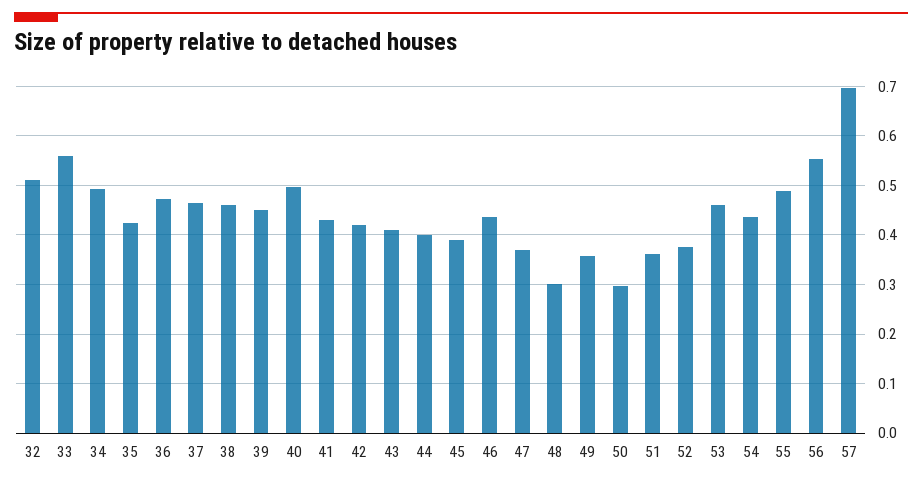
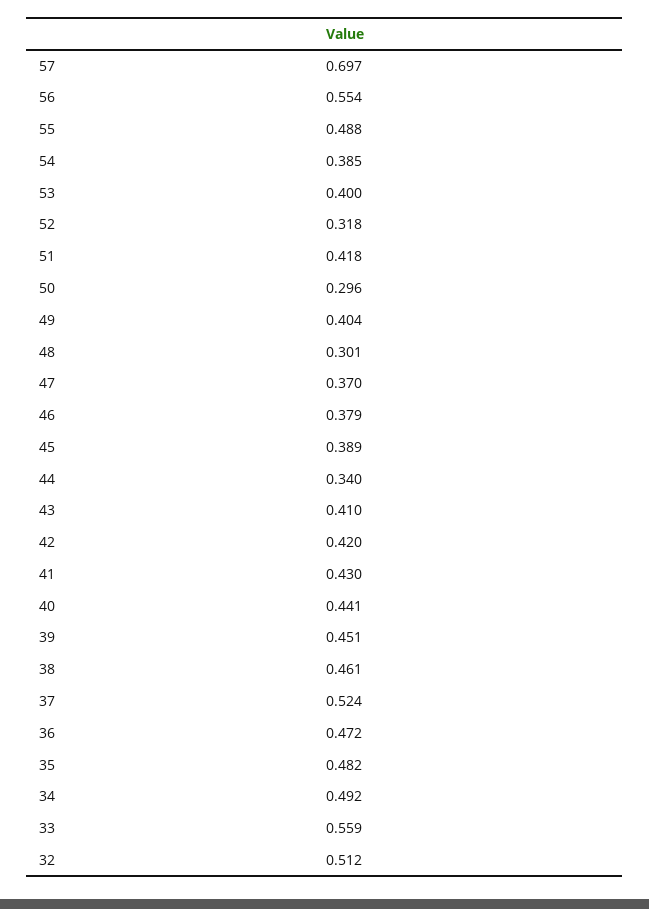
  {
    "32": 0.512,
    "33": 0.559,
    "34": 0.492,
-   "35": 0.42,
+   "35": 0.482,
    "36": 0.472,
-   "37": 0.46,
+   "37": 0.524,
    "38": 0.461,
    "39": 0.451,
-   "40": 0.5,
+   "40": 0.441,
    "41": 0.43,
    "42": 0.42,
    "43": 0.41,
-   "44": 0.4,
+   "44": 0.34,
    "45": 0.389,
-   "46": 0.44,
+   "46": 0.379,
    "47": 0.37,
    "48": 0.301,
-   "49": 0.36,
+   "49": 0.404,
    "50": 0.296,
-   "51": 0.36,
+   "51": 0.418,
-   "52": 0.38,
+   "52": 0.318,
-   "53": 0.46,
+   "53": 0.4,
-   "54": 0.44,
+   "54": 0.385,
    "55": 0.488,
    "56": 0.554,
    "57": 0.697
  }

